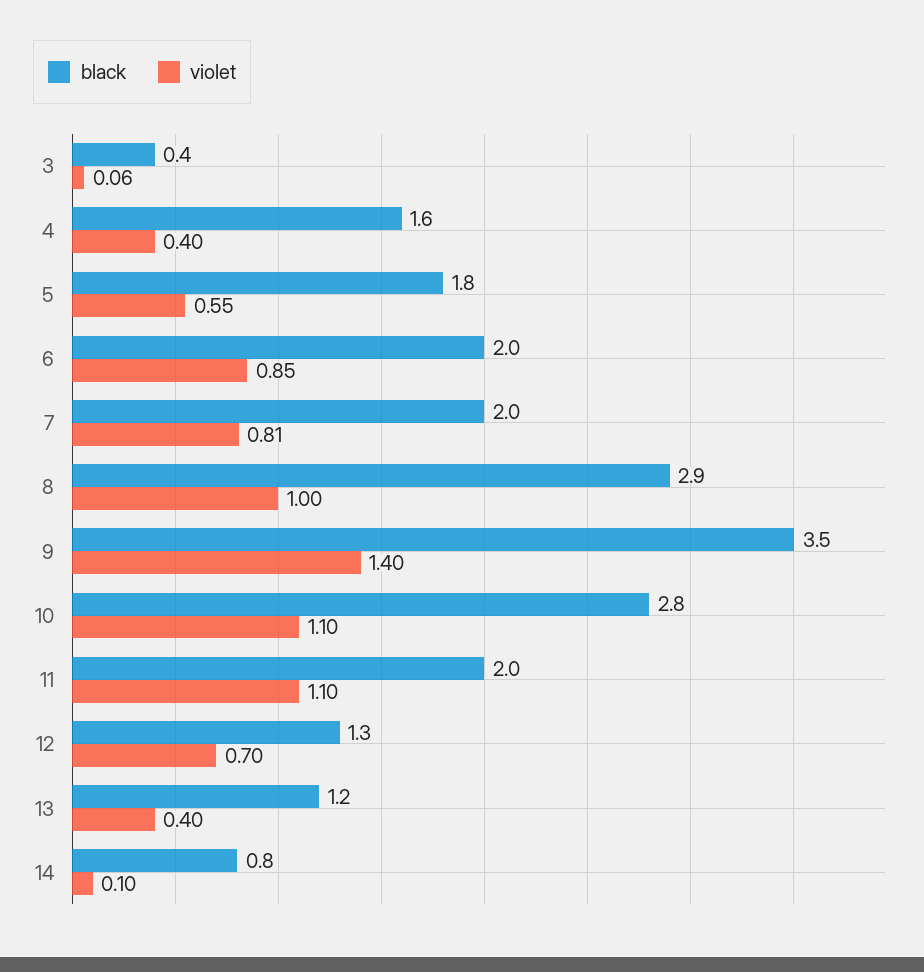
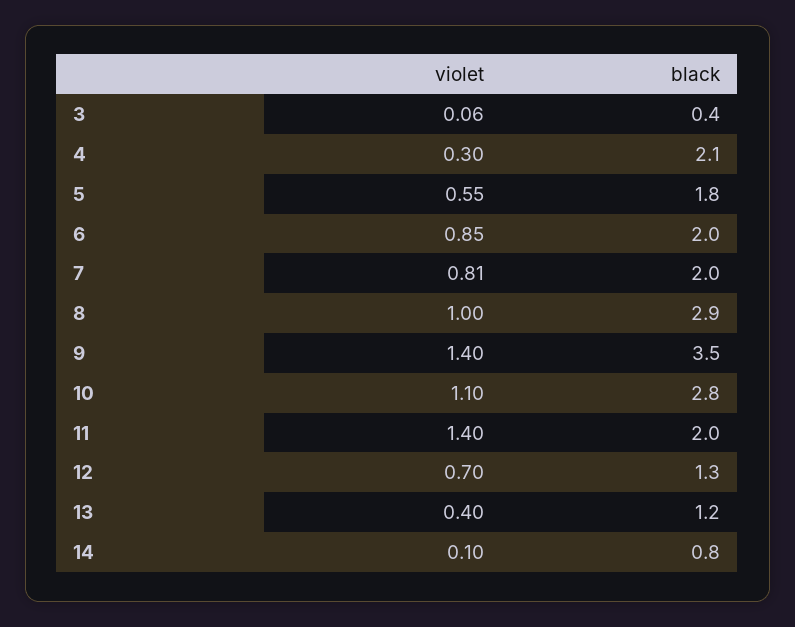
  {
    "black": {
      "3": 0.4,
-     "4": 1.6,
+     "4": 2.1,
      "5": 1.8,
      "6": 2,
      "7": 2,
      "8": 2.9,
      "9": 3.5,
      "10": 2.8,
      "11": 2,
      "12": 1.3,
      "13": 1.2,
      "14": 0.8
    },
    "violet": {
      "3": 0.06,
-     "4": 0.4,
+     "4": 0.3,
      "5": 0.55,
      "6": 0.85,
      "7": 0.81,
      "8": 1,
      "9": 1.4,
      "10": 1.1,
-     "11": 1.1,
+     "11": 1.4,
      "12": 0.7,
      "13": 0.4,
      "14": 0.1
    }
  }

